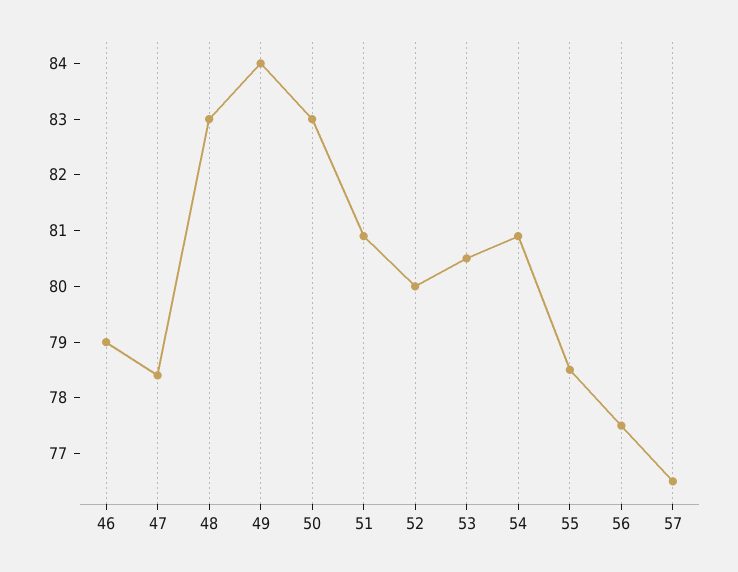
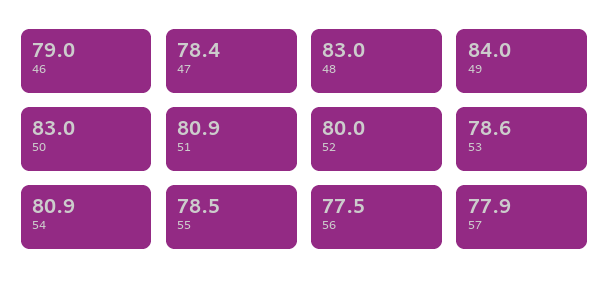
  {
    "46": 79,
    "47": 78.4,
    "48": 83,
    "49": 84,
    "50": 83,
    "51": 80.9,
    "52": 80,
-   "53": 80.5,
+   "53": 78.6,
    "54": 80.9,
    "55": 78.5,
    "56": 77.5,
-   "57": 76.5
+   "57": 77.9
  }

